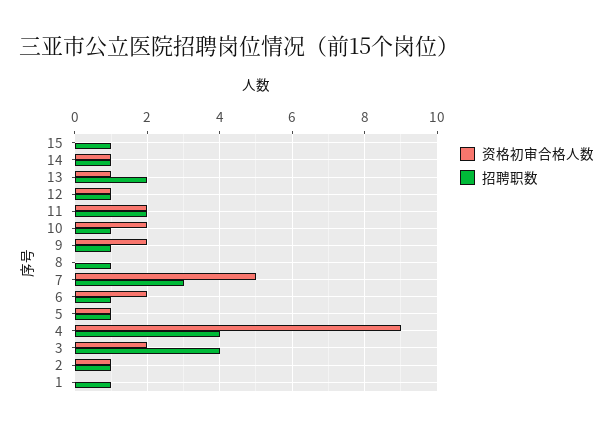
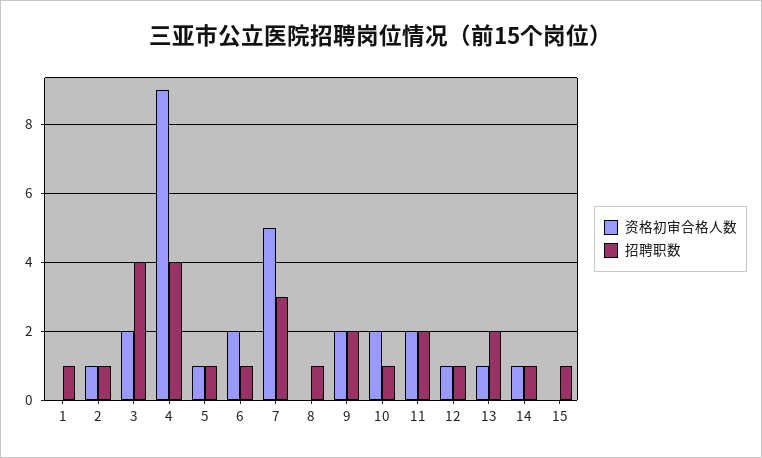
  {
    "资格初审合格人数": {
      "15": 0,
      "14": 1,
      "13": 1,
      "12": 1,
      "11": 2,
      "10": 2,
      "9": 2,
      "8": 0,
      "7": 5,
      "6": 2,
      "5": 1,
      "4": 9,
      "3": 2,
      "2": 1,
      "1": 0
    },
    "招聘职数": {
      "15": 1,
      "14": 1,
      "13": 2,
      "12": 1,
      "11": 2,
      "10": 1,
-     "9": 1,
+     "9": 2,
      "8": 1,
      "7": 3,
      "6": 1,
      "5": 1,
      "4": 4,
      "3": 4,
      "2": 1,
      "1": 1
    }
  }

